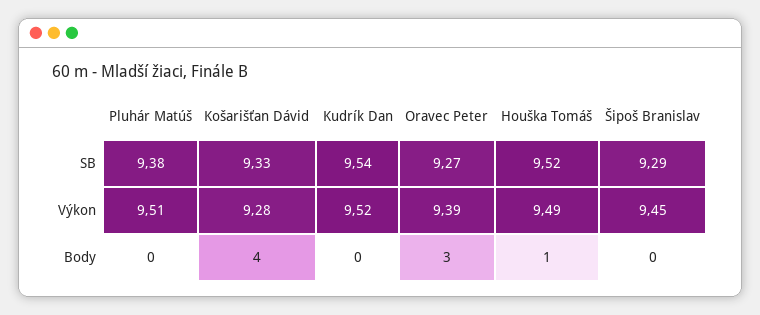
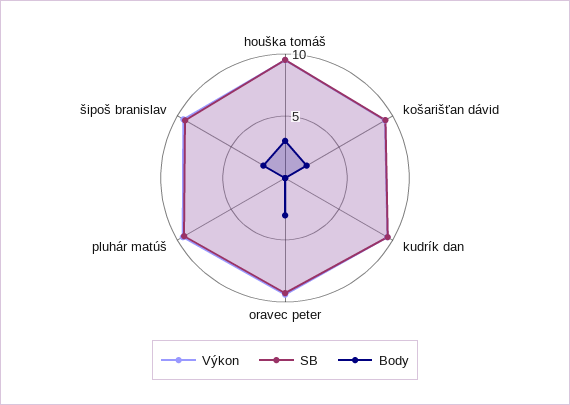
  {
    "SB": {
      "Pluhár Matúš": 9.38,
      "Košarišťan Dávid": 9.33,
      "Kudrík Dan": 9.54,
      "Oravec Peter": 9.27,
      "Houška Tomáš": 9.52,
      "Šipoš Branislav": 9.29
    },
    "Výkon": {
      "Pluhár Matúš": 9.51,
      "Košarišťan Dávid": 9.28,
      "Kudrík Dan": 9.52,
      "Oravec Peter": 9.39,
      "Houška Tomáš": 9.49,
      "Šipoš Branislav": 9.45
    },
    "Body": {
      "Pluhár Matúš": 0,
-     "Košarišťan Dávid": 4,
+     "Košarišťan Dávid": 2,
      "Kudrík Dan": 0,
      "Oravec Peter": 3,
-     "Houška Tomáš": 1,
+     "Houška Tomáš": 3,
-     "Šipoš Branislav": 0
+     "Šipoš Branislav": 2
    }
  }

